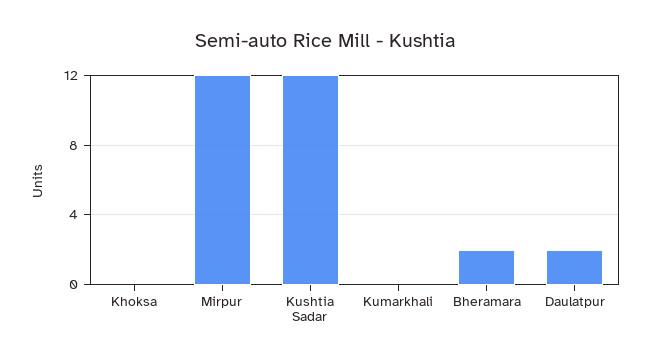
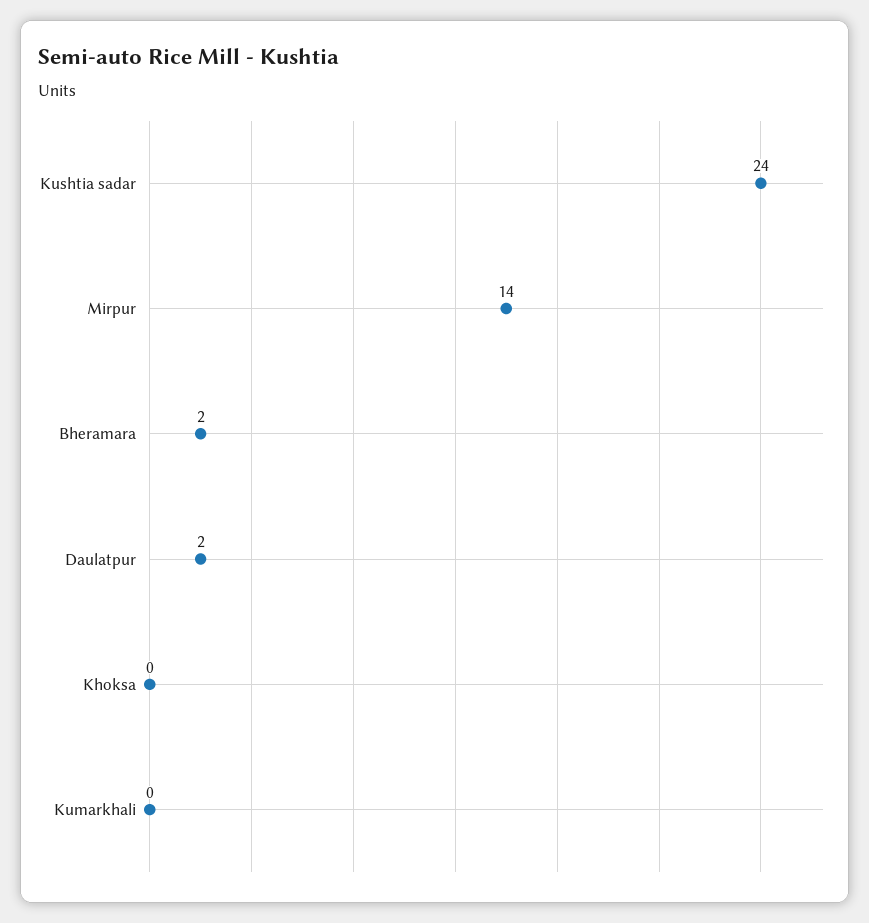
  {
    "Khoksa": 0,
-   "Mirpur": 12,
+   "Mirpur": 14,
-   "Kushtia Sadar": 12,
+   "Kushtia Sadar": 24,
    "Kumarkhali": 0,
    "Bheramara": 2,
    "Daulatpur": 2
  }

